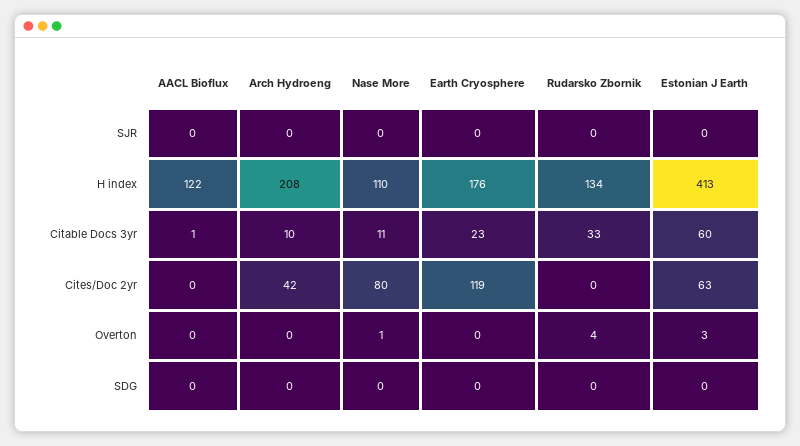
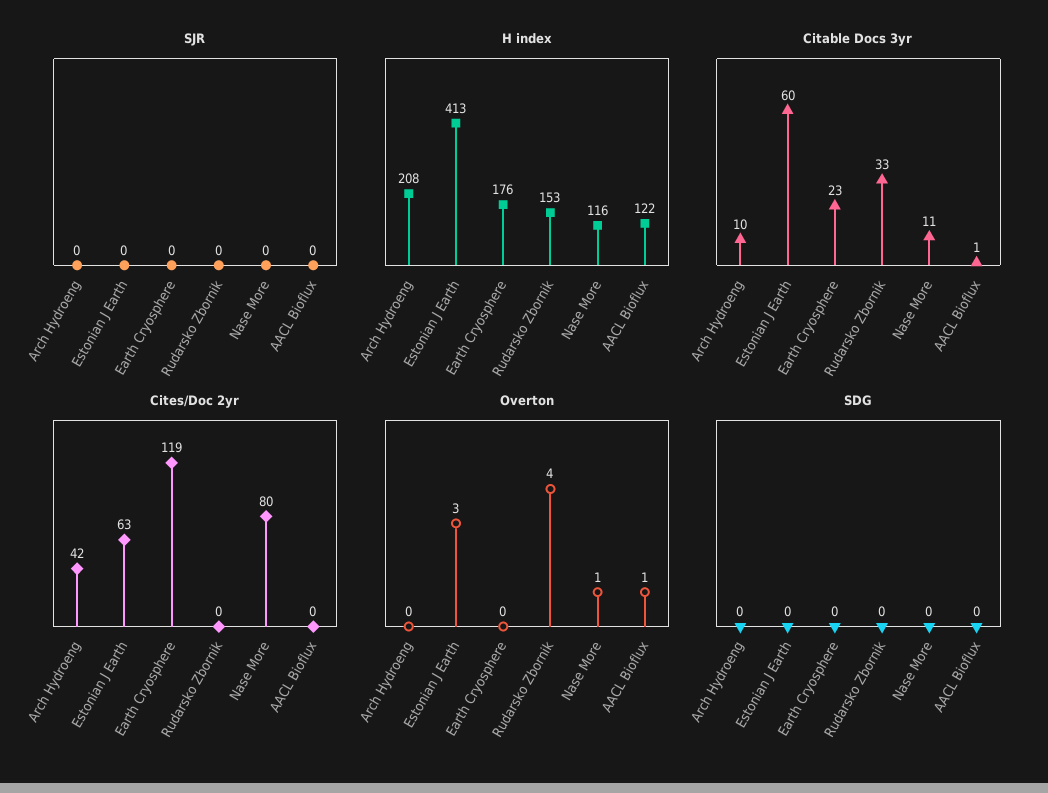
  {
    "SJR": {
      "AACL Bioflux": 0,
      "Arch Hydroeng": 0,
      "Nase More": 0,
      "Earth Cryosphere": 0,
      "Rudarsko Zbornik": 0,
      "Estonian J Earth": 0
    },
    "H index": {
      "AACL Bioflux": 122,
      "Arch Hydroeng": 208,
-     "Nase More": 110,
+     "Nase More": 116,
      "Earth Cryosphere": 176,
-     "Rudarsko Zbornik": 134,
+     "Rudarsko Zbornik": 153,
      "Estonian J Earth": 413
    },
    "Citable Docs 3yr": {
      "AACL Bioflux": 1,
      "Arch Hydroeng": 10,
      "Nase More": 11,
      "Earth Cryosphere": 23,
      "Rudarsko Zbornik": 33,
      "Estonian J Earth": 60
    },
    "Cites/Doc 2yr": {
      "AACL Bioflux": 0,
      "Arch Hydroeng": 42,
      "Nase More": 80,
      "Earth Cryosphere": 119,
      "Rudarsko Zbornik": 0,
      "Estonian J Earth": 63
    },
    "Overton": {
-     "AACL Bioflux": 0,
+     "AACL Bioflux": 1,
      "Arch Hydroeng": 0,
      "Nase More": 1,
      "Earth Cryosphere": 0,
      "Rudarsko Zbornik": 4,
      "Estonian J Earth": 3
    },
    "SDG": {
      "AACL Bioflux": 0,
      "Arch Hydroeng": 0,
      "Nase More": 0,
      "Earth Cryosphere": 0,
      "Rudarsko Zbornik": 0,
      "Estonian J Earth": 0
    }
  }

